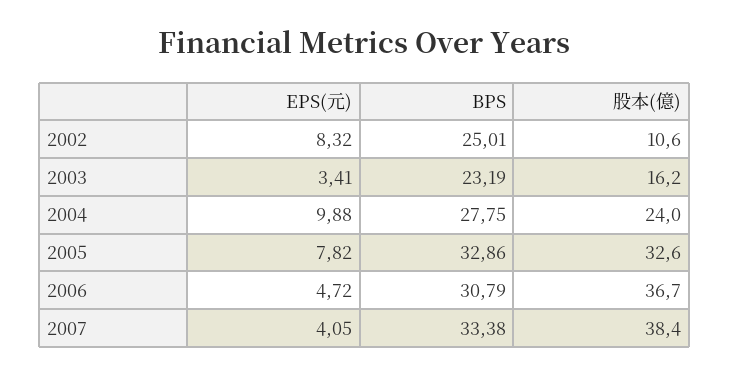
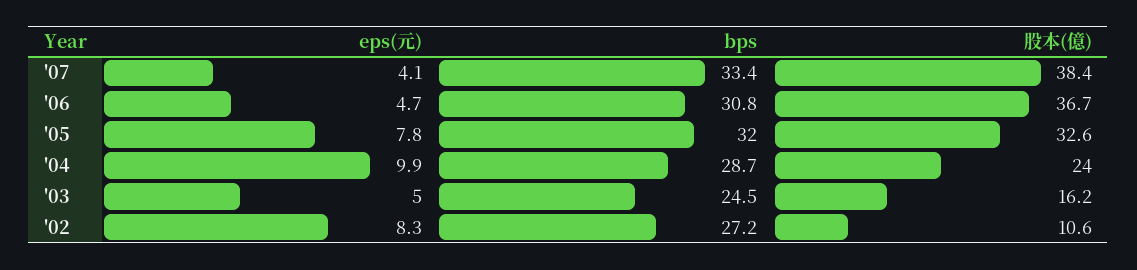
  {
    "EPS(元)": {
      "2002": 8.32,
-     "2003": 3.41,
+     "2003": 5,
      "2004": 9.88,
      "2005": 7.82,
      "2006": 4.72,
      "2007": 4.05
    },
    "BPS": {
-     "2002": 25.01,
+     "2002": 27.2,
-     "2003": 23.19,
+     "2003": 24.5,
-     "2004": 27.75,
+     "2004": 28.7,
-     "2005": 32.86,
+     "2005": 32,
      "2006": 30.79,
      "2007": 33.38
    },
    "股本(億)": {
      "2002": 10.6,
      "2003": 16.2,
      "2004": 24,
      "2005": 32.6,
      "2006": 36.7,
      "2007": 38.4
    }
  }

